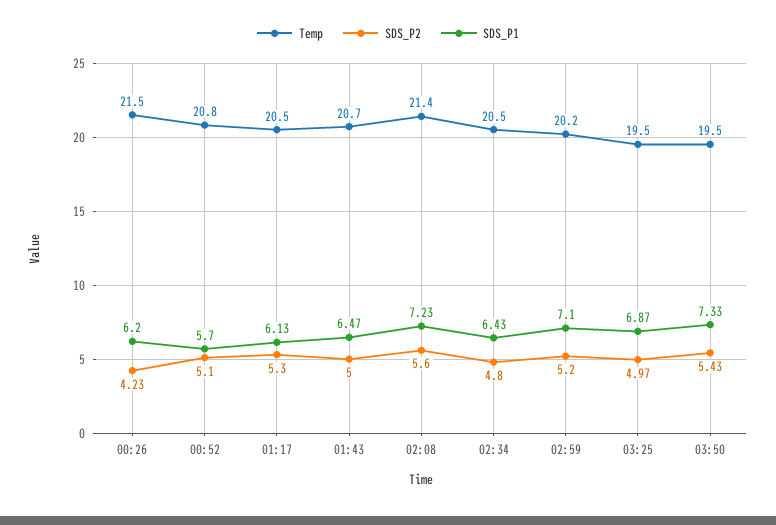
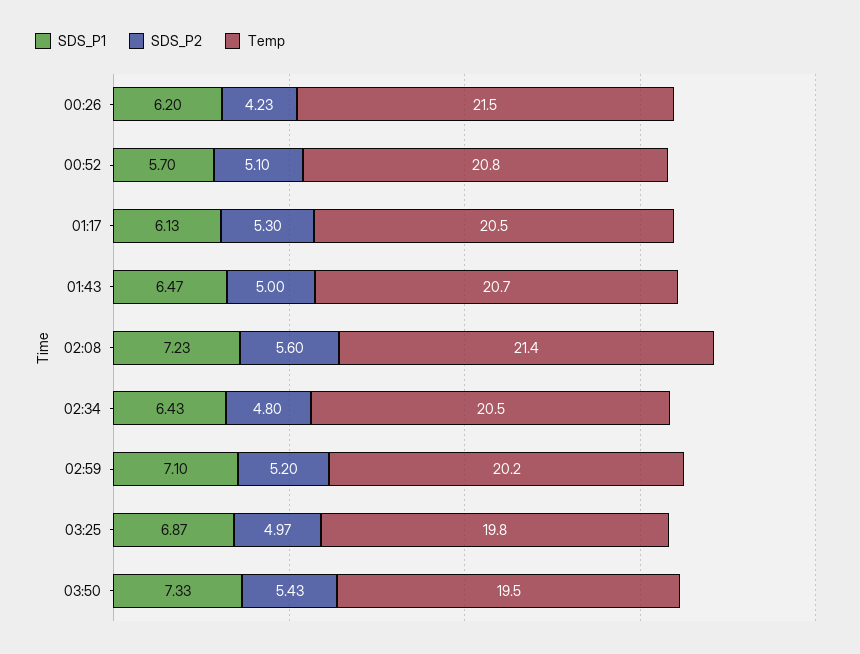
  {
    "Temp": {
      "00:26": 21.5,
      "00:52": 20.8,
      "01:17": 20.5,
      "01:43": 20.7,
      "02:08": 21.4,
      "02:34": 20.5,
      "02:59": 20.2,
-     "03:25": 19.5,
+     "03:25": 19.8,
      "03:50": 19.5
    },
    "SDS_P2": {
      "00:26": 4.23,
      "00:52": 5.1,
      "01:17": 5.3,
      "01:43": 5,
      "02:08": 5.6,
      "02:34": 4.8,
      "02:59": 5.2,
      "03:25": 4.97,
      "03:50": 5.43
    },
    "SDS_P1": {
      "00:26": 6.2,
      "00:52": 5.7,
      "01:17": 6.13,
      "01:43": 6.47,
      "02:08": 7.23,
      "02:34": 6.43,
      "02:59": 7.1,
      "03:25": 6.87,
      "03:50": 7.33
    }
  }

